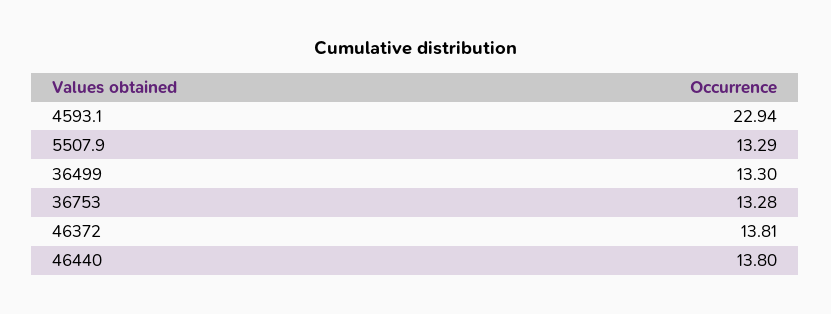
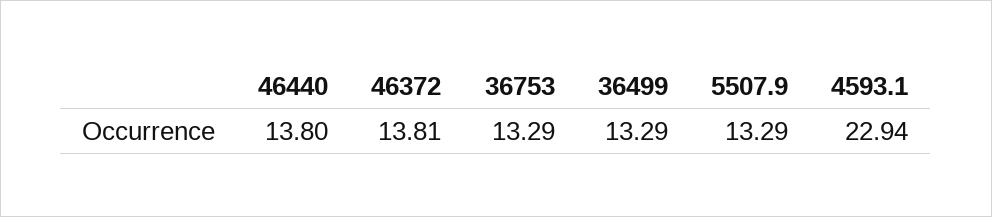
  {
    "4593.1": 22.94,
    "5507.9": 13.29,
-   "36499": 13.3,
+   "36499": 13.29,
-   "36753": 13.28,
+   "36753": 13.29,
    "46372": 13.81,
    "46440": 13.8
  }

